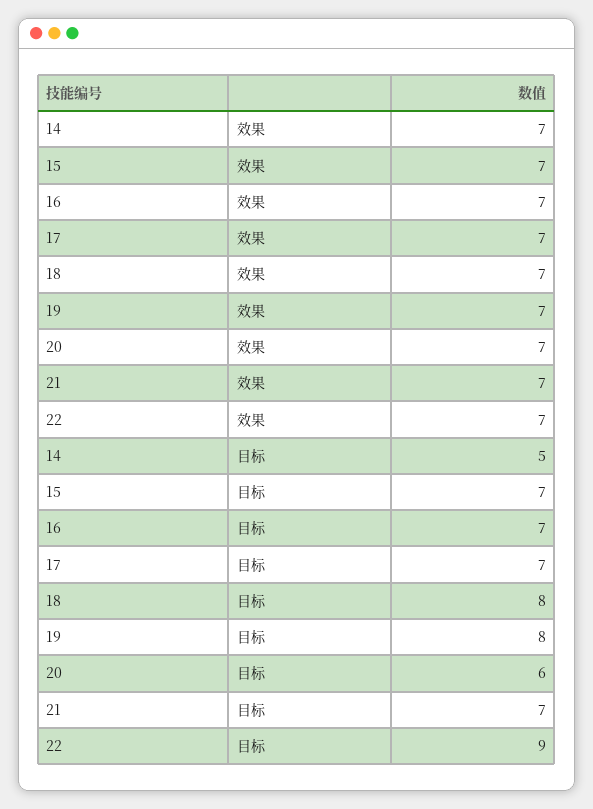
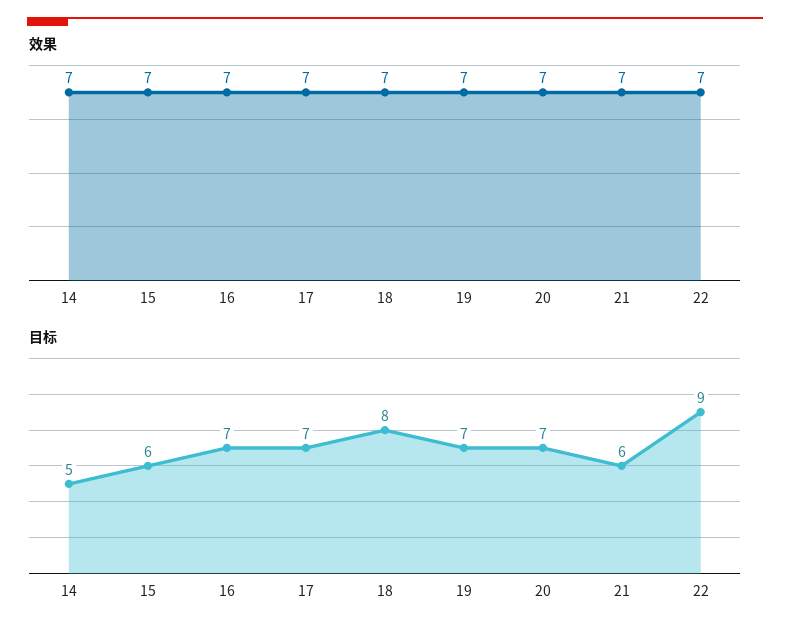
  {
    "效果": {
      "14": 7,
      "15": 7,
      "16": 7,
      "17": 7,
      "18": 7,
      "19": 7,
      "20": 7,
      "21": 7,
      "22": 7
    },
    "目标": {
      "14": 5,
-     "15": 7,
+     "15": 6,
      "16": 7,
      "17": 7,
      "18": 8,
-     "19": 8,
+     "19": 7,
-     "20": 6,
+     "20": 7,
-     "21": 7,
+     "21": 6,
      "22": 9
    }
  }

